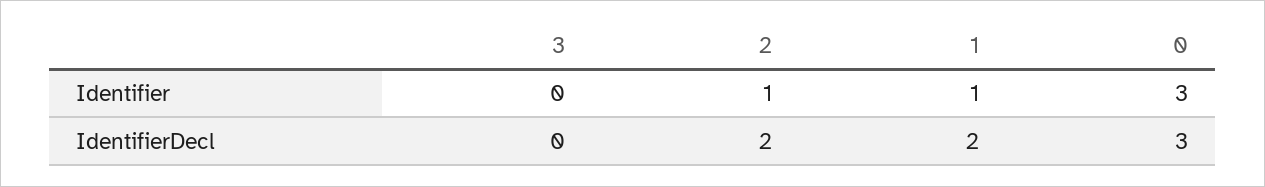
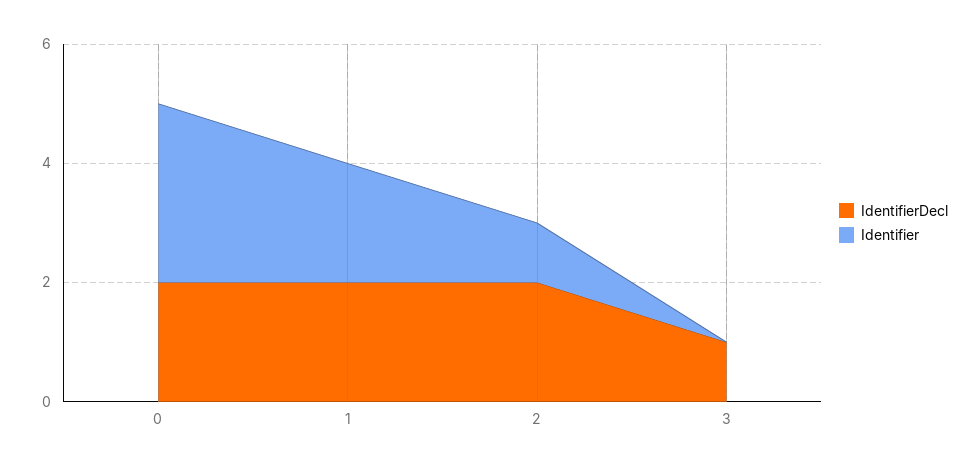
  {
    "Identifier": {
      "3": 0,
      "2": 1,
-     "1": 1,
+     "1": 2,
      "0": 3
    },
    "IdentifierDecl": {
-     "3": 0,
+     "3": 1,
      "2": 2,
      "1": 2,
-     "0": 3
+     "0": 2
    }
  }

